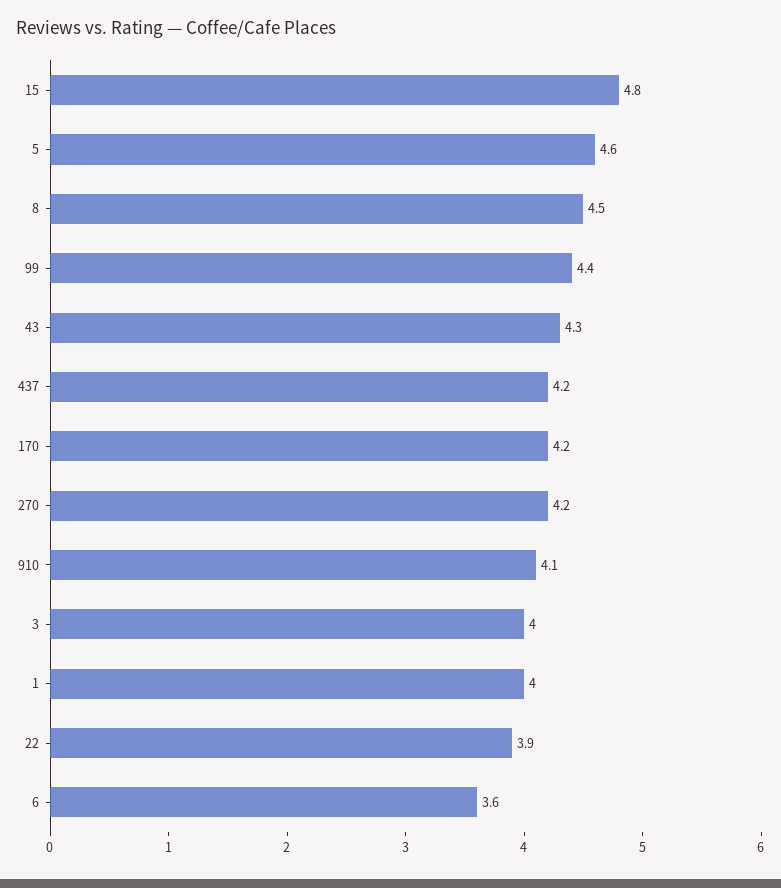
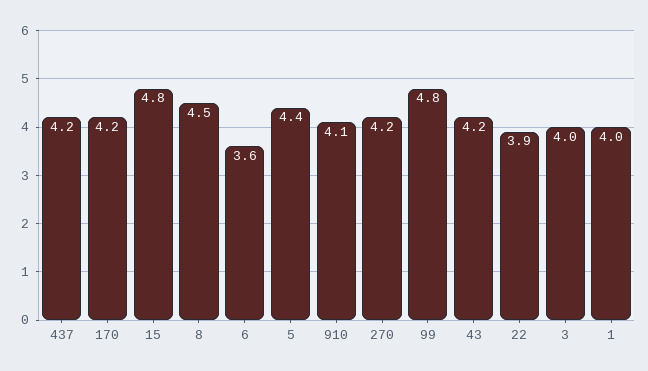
  {
    "15": 4.8,
-   "5": 4.6,
+   "5": 4.4,
    "8": 4.5,
-   "99": 4.4,
+   "99": 4.8,
-   "43": 4.3,
+   "43": 4.2,
    "437": 4.2,
    "170": 4.2,
    "270": 4.2,
    "910": 4.1,
    "3": 4,
    "1": 4,
    "22": 3.9,
    "6": 3.6
  }

